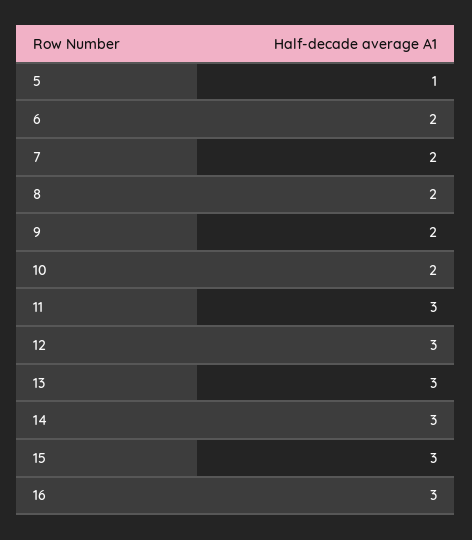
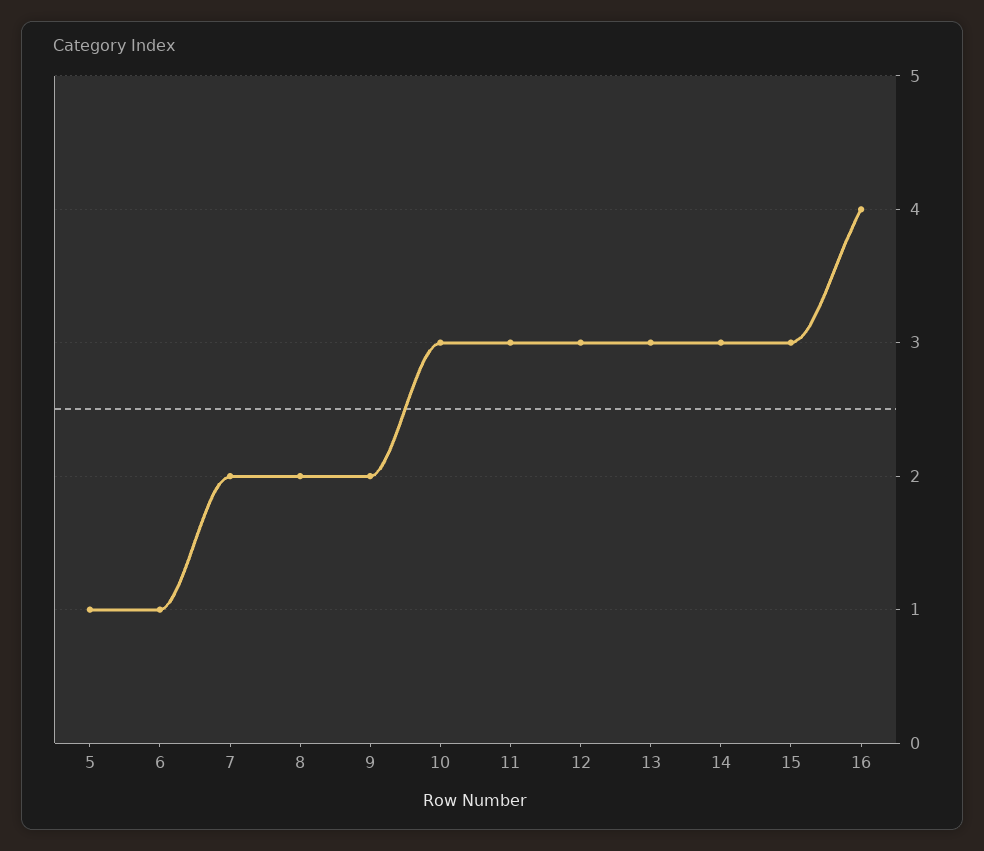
  {
    "5": 1,
-   "6": 2,
+   "6": 1,
    "7": 2,
    "8": 2,
    "9": 2,
-   "10": 2,
+   "10": 3,
    "11": 3,
    "12": 3,
    "13": 3,
    "14": 3,
    "15": 3,
-   "16": 3
+   "16": 4
  }

